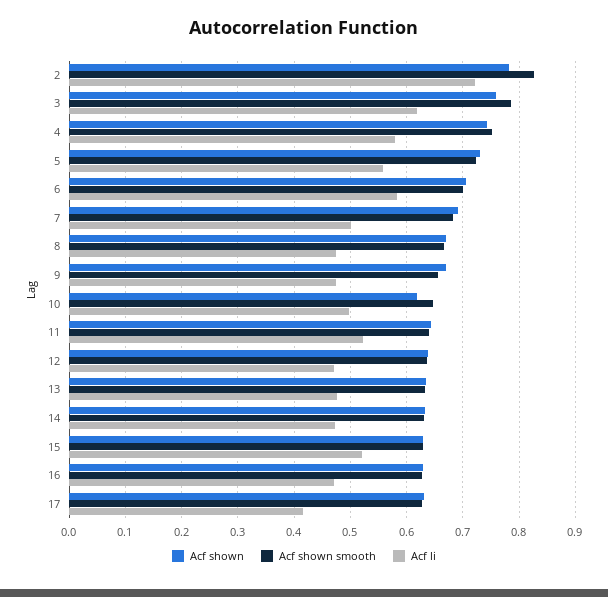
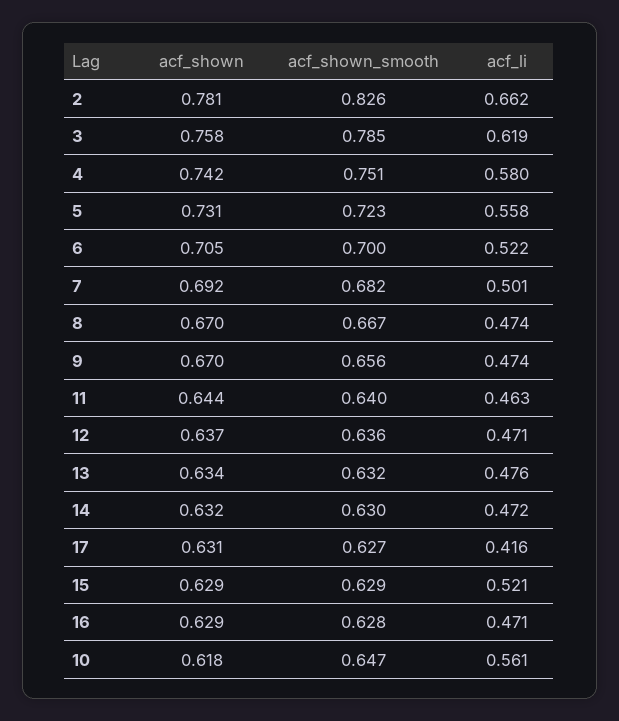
  {
    "Acf shown": {
      "2": 0.781,
      "3": 0.758,
      "4": 0.742,
      "5": 0.731,
      "6": 0.705,
      "7": 0.692,
      "8": 0.67,
      "9": 0.67,
      "10": 0.618,
      "11": 0.644,
      "12": 0.637,
      "13": 0.634,
      "14": 0.632,
      "15": 0.629,
      "16": 0.629,
      "17": 0.631
    },
    "Acf shown smooth": {
      "2": 0.826,
      "3": 0.785,
      "4": 0.751,
      "5": 0.723,
      "6": 0.7,
      "7": 0.682,
      "8": 0.667,
      "9": 0.656,
      "10": 0.647,
      "11": 0.64,
      "12": 0.636,
      "13": 0.632,
      "14": 0.63,
      "15": 0.629,
      "16": 0.628,
      "17": 0.627
    },
    "Acf li": {
-     "2": 0.72,
+     "2": 0.662,
      "3": 0.619,
      "4": 0.58,
      "5": 0.558,
-     "6": 0.58,
+     "6": 0.522,
      "7": 0.501,
      "8": 0.474,
      "9": 0.474,
-     "10": 0.5,
+     "10": 0.561,
-     "11": 0.52,
+     "11": 0.463,
      "12": 0.471,
      "13": 0.476,
      "14": 0.472,
      "15": 0.521,
      "16": 0.471,
      "17": 0.416
    }
  }

